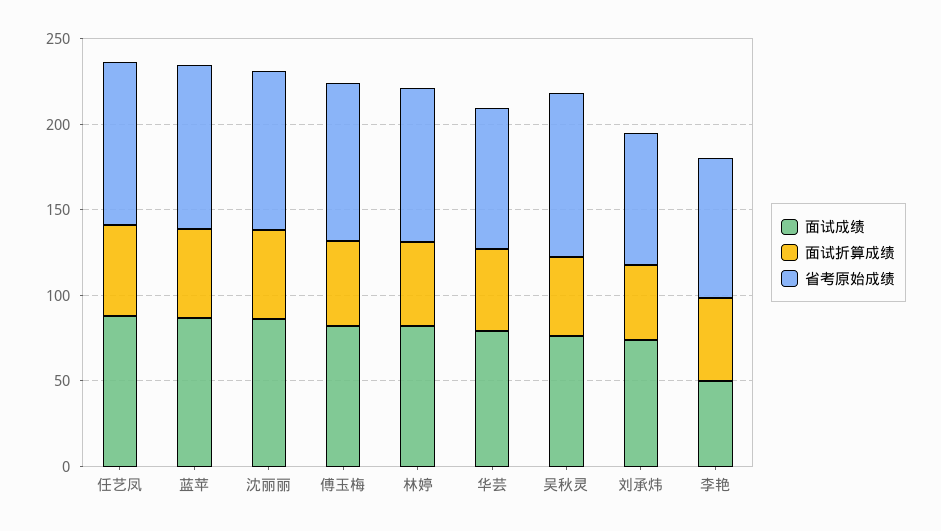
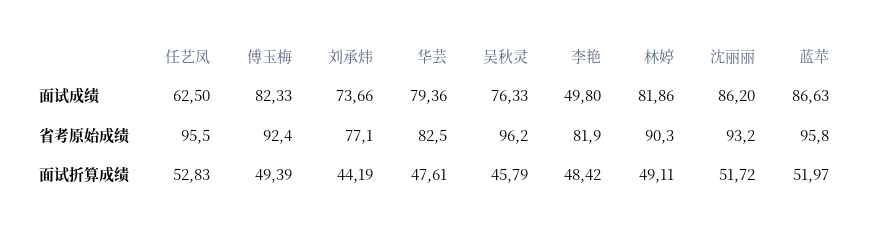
  {
    "面试成绩": {
-     "任艺凤": 90,
+     "任艺凤": 62.5,
      "蓝苹": 86.63,
      "沈丽丽": 86.2,
      "傅玉梅": 82.33,
      "林婷": 81.86,
      "华芸": 79.36,
      "吴秋灵": 76.33,
      "刘承炜": 73.66,
      "李艳": 49.8
    },
    "面试折算成绩": {
      "任艺凤": 52.83,
      "蓝苹": 51.97,
      "沈丽丽": 51.72,
      "傅玉梅": 49.39,
      "林婷": 49.11,
      "华芸": 47.61,
      "吴秋灵": 45.79,
      "刘承炜": 44.19,
      "李艳": 48.42
    },
    "省考原始成绩": {
      "任艺凤": 95.5,
      "蓝苹": 95.8,
      "沈丽丽": 93.2,
      "傅玉梅": 92.4,
      "林婷": 90.3,
      "华芸": 82.5,
      "吴秋灵": 96.2,
      "刘承炜": 77.1,
      "李艳": 81.9
    }
  }

